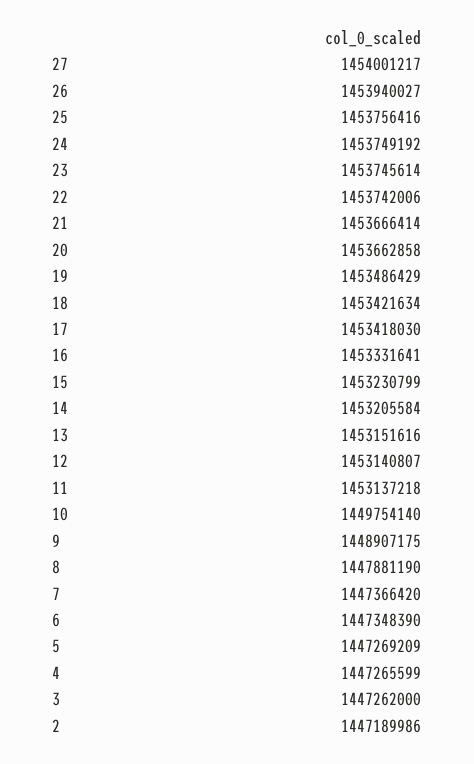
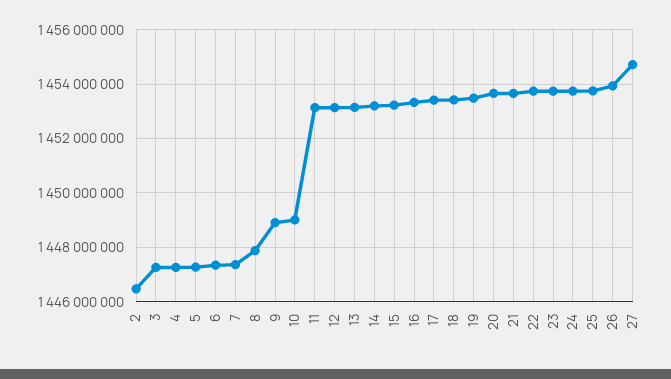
  {
-   "27": 1454001217,
+   "27": 1454750000,
    "26": 1453940027,
    "25": 1453756416,
    "24": 1453749192,
    "23": 1453745614,
    "22": 1453742006,
    "21": 1453666414,
    "20": 1453662858,
    "19": 1453486429,
    "18": 1453421634,
    "17": 1453418030,
    "16": 1453331641,
    "15": 1453230799,
    "14": 1453205584,
    "13": 1453151616,
    "12": 1453140807,
    "11": 1453137218,
-   "10": 1449754140,
+   "10": 1449000000,
    "9": 1448907175,
    "8": 1447881190,
    "7": 1447366420,
    "6": 1447348390,
    "5": 1447269209,
    "4": 1447265599,
    "3": 1447262000,
-   "2": 1447189986
+   "2": 1446500000
  }

